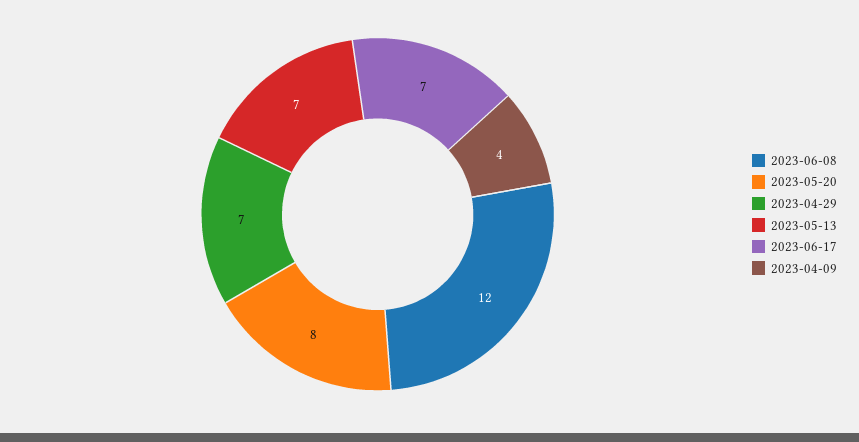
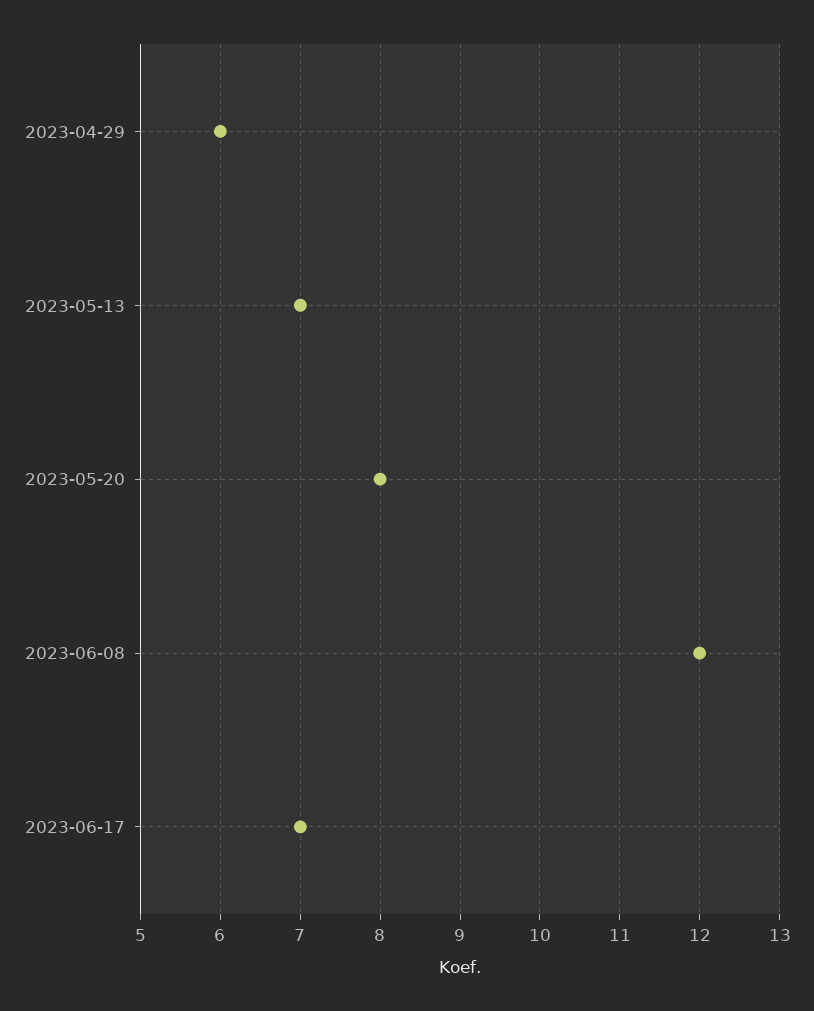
  {
    "2023-06-08": 12,
    "2023-05-20": 8,
-   "2023-04-29": 7,
+   "2023-04-29": 6,
    "2023-05-13": 7,
-   "2023-06-17": 7,
+   "2023-06-17": 7
-   "2023-04-09": 4
  }

